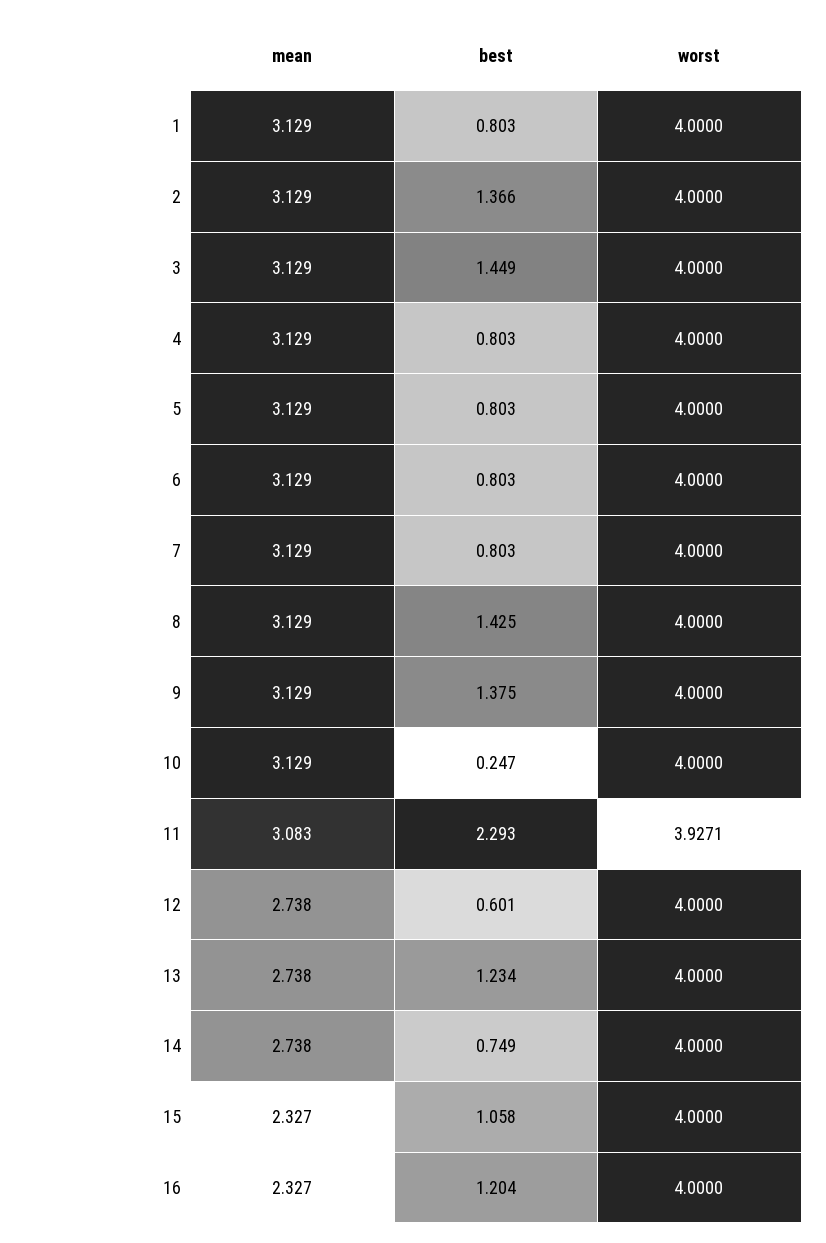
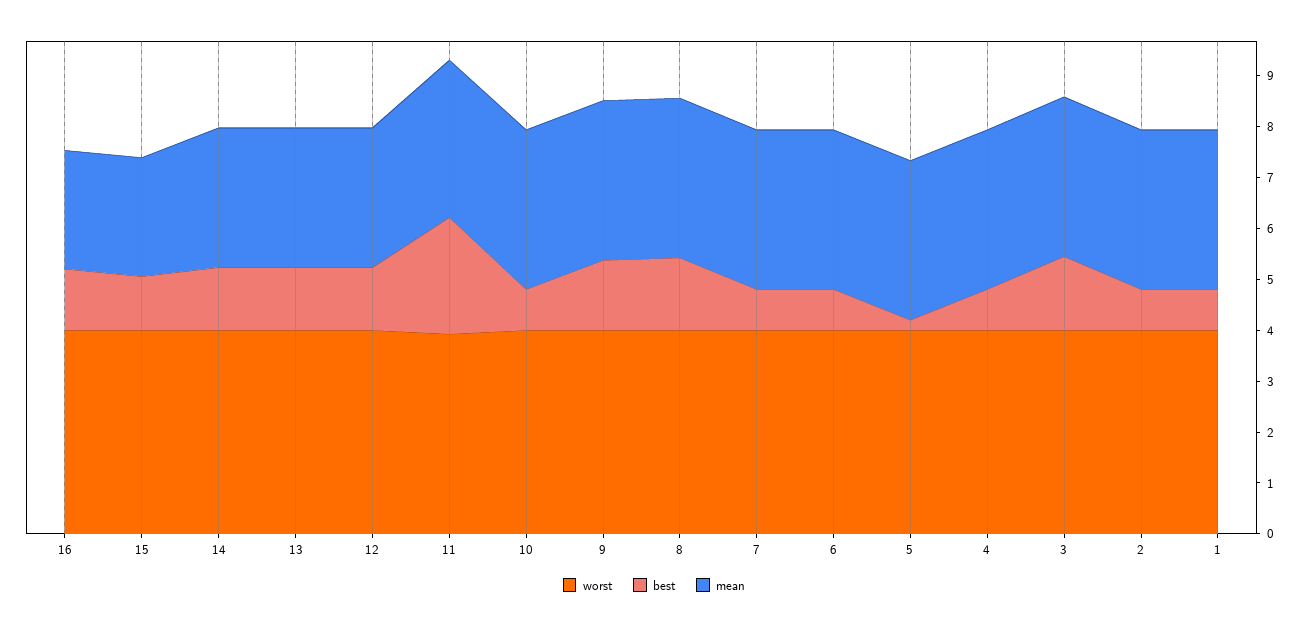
  {
    "mean": {
      "1": 3.129,
      "2": 3.129,
      "3": 3.129,
      "4": 3.129,
      "5": 3.129,
      "6": 3.129,
      "7": 3.129,
      "8": 3.129,
      "9": 3.129,
      "10": 3.129,
      "11": 3.083,
      "12": 2.738,
      "13": 2.738,
      "14": 2.738,
      "15": 2.327,
      "16": 2.327
    },
    "best": {
      "1": 0.803,
-     "2": 1.366,
+     "2": 0.8,
      "3": 1.449,
      "4": 0.803,
-     "5": 0.803,
+     "5": 0.2,
      "6": 0.803,
      "7": 0.803,
      "8": 1.425,
      "9": 1.375,
-     "10": 0.247,
+     "10": 0.8,
      "11": 2.293,
-     "12": 0.601,
+     "12": 1.2,
      "13": 1.234,
-     "14": 0.749,
+     "14": 1.2,
      "15": 1.058,
      "16": 1.204
    },
    "worst": {
      "1": 4,
      "2": 4,
      "3": 4,
      "4": 4,
      "5": 4,
      "6": 4,
      "7": 4,
      "8": 4,
      "9": 4,
      "10": 4,
      "11": 3.9271,
      "12": 4,
      "13": 4,
      "14": 4,
      "15": 4,
      "16": 4
    }
  }

